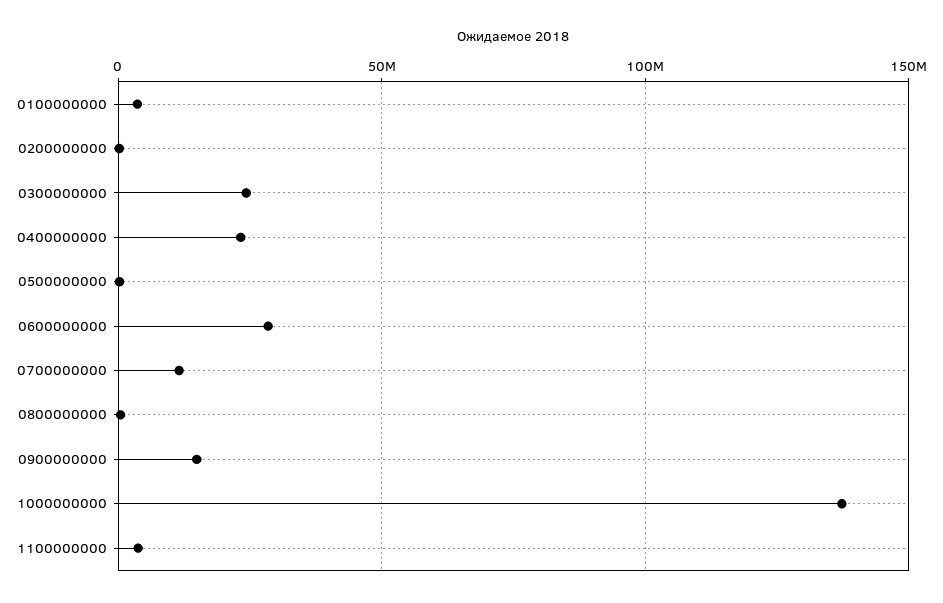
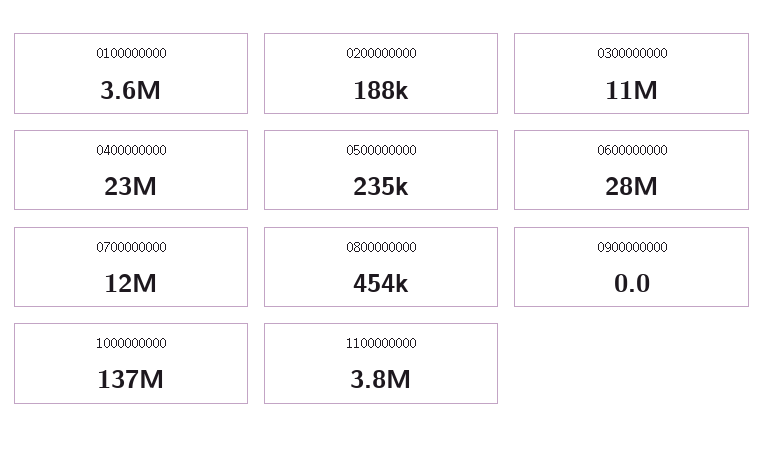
  {
    "0100000000": 3600000,
    "0200000000": 188000,
-   "0300000000": 25000000,
+   "0300000000": 11000000,
    "0400000000": 23000000,
    "0500000000": 235000,
    "0600000000": 28000000,
    "0700000000": 12000000,
    "0800000000": 454000,
-   "0900000000": 15000000,
+   "0900000000": 0,
    "1000000000": 137000000,
    "1100000000": 3800000
  }

